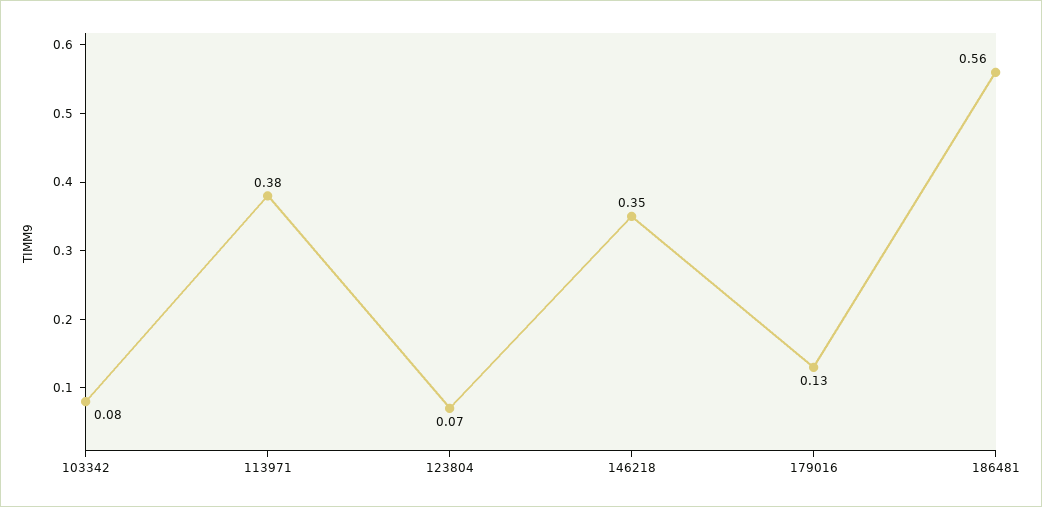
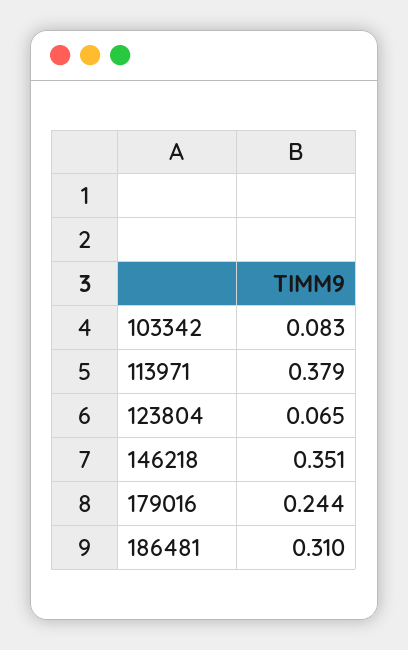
  {
    "103342": 0.083,
    "113971": 0.379,
    "123804": 0.065,
    "146218": 0.351,
-   "179016": 0.13,
+   "179016": 0.244,
-   "186481": 0.56
+   "186481": 0.31
  }

